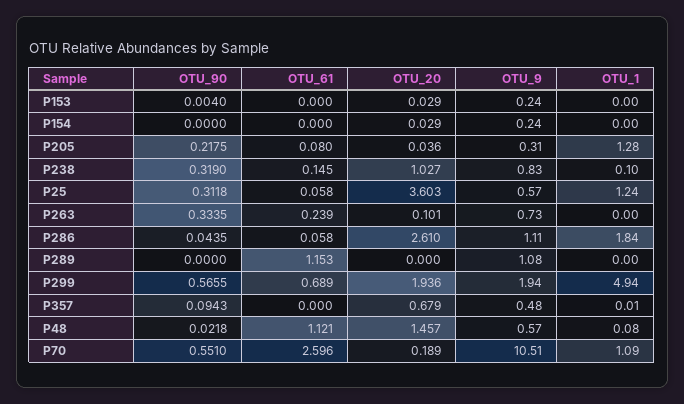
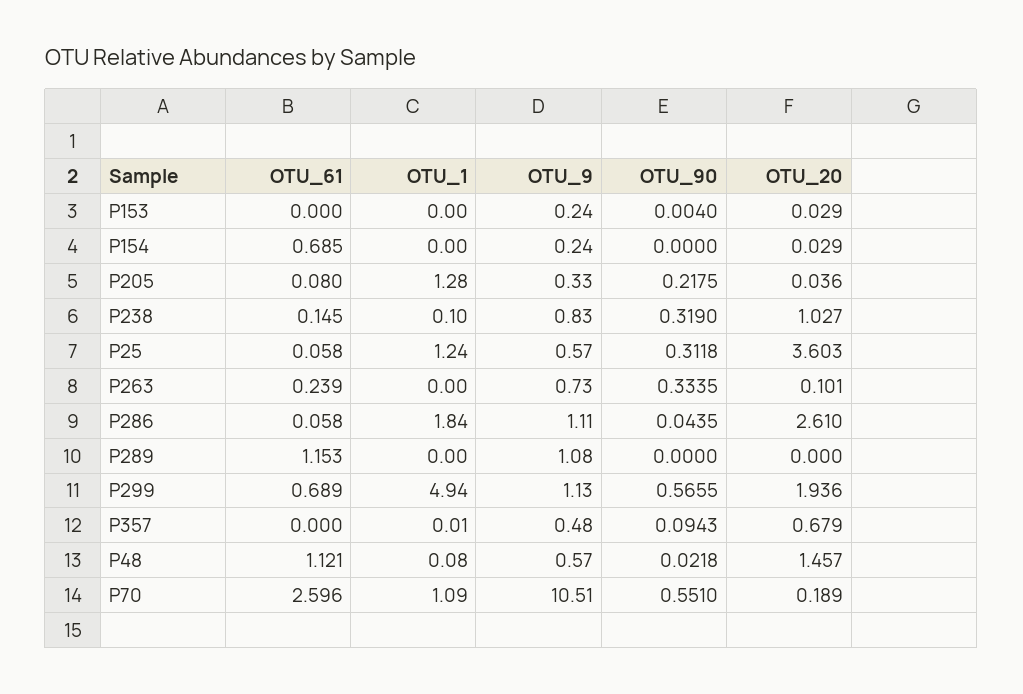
  {
    "OTU_90": {
      "P153": 0.004,
      "P154": 0,
      "P205": 0.2175,
      "P238": 0.319,
      "P25": 0.3118,
      "P263": 0.3335,
      "P286": 0.0435,
      "P289": 0,
      "P299": 0.5655,
      "P357": 0.0943,
      "P48": 0.0218,
      "P70": 0.551
    },
    "OTU_61": {
      "P153": 0,
-     "P154": 0,
+     "P154": 0.685,
      "P205": 0.08,
      "P238": 0.145,
      "P25": 0.058,
      "P263": 0.239,
      "P286": 0.058,
      "P289": 1.153,
      "P299": 0.689,
      "P357": 0,
      "P48": 1.121,
      "P70": 2.596
    },
    "OTU_20": {
      "P153": 0.029,
      "P154": 0.029,
      "P205": 0.036,
      "P238": 1.027,
      "P25": 3.603,
      "P263": 0.101,
      "P286": 2.61,
      "P289": 0,
      "P299": 1.936,
      "P357": 0.679,
      "P48": 1.457,
      "P70": 0.189
    },
    "OTU_9": {
      "P153": 0.24,
      "P154": 0.24,
-     "P205": 0.31,
+     "P205": 0.33,
      "P238": 0.83,
      "P25": 0.57,
      "P263": 0.73,
      "P286": 1.11,
      "P289": 1.08,
-     "P299": 1.94,
+     "P299": 1.13,
      "P357": 0.48,
      "P48": 0.57,
      "P70": 10.51
    },
    "OTU_1": {
      "P153": 0,
      "P154": 0,
      "P205": 1.28,
      "P238": 0.1,
      "P25": 1.24,
      "P263": 0,
      "P286": 1.84,
      "P289": 0,
      "P299": 4.94,
      "P357": 0.01,
      "P48": 0.08,
      "P70": 1.09
    }
  }

